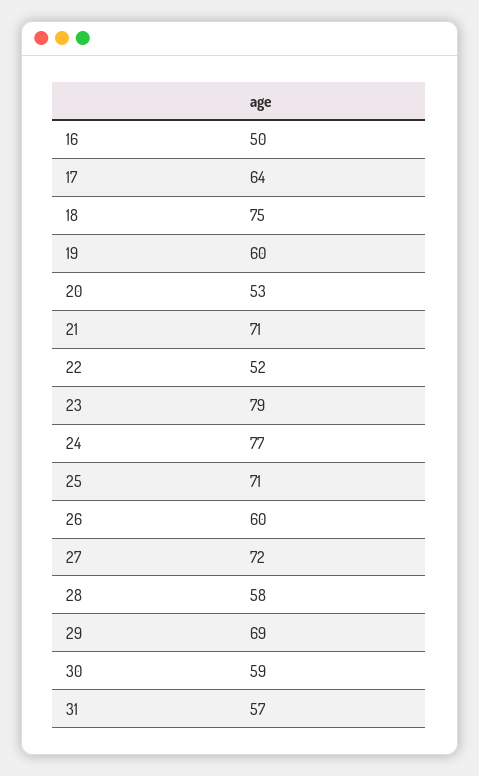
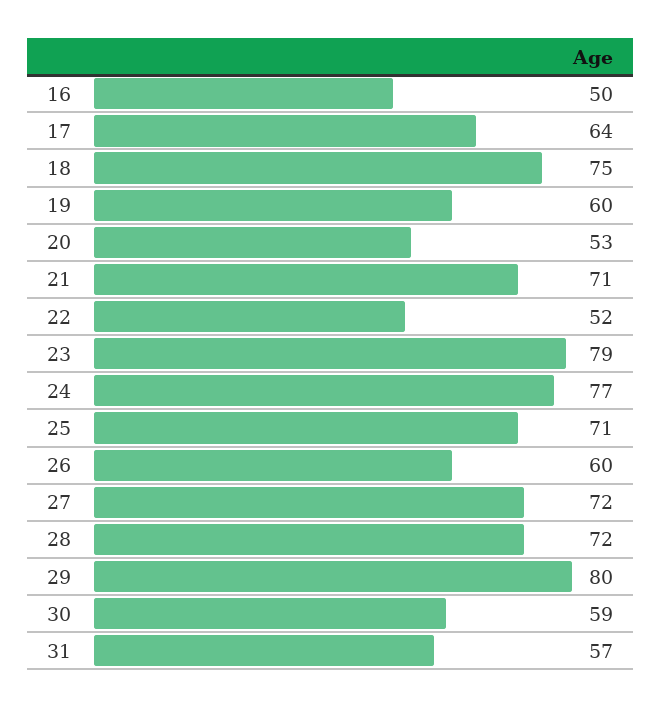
  {
    "16": 50,
    "17": 64,
    "18": 75,
    "19": 60,
    "20": 53,
    "21": 71,
    "22": 52,
    "23": 79,
    "24": 77,
    "25": 71,
    "26": 60,
    "27": 72,
-   "28": 58,
+   "28": 72,
-   "29": 69,
+   "29": 80,
    "30": 59,
    "31": 57
  }

